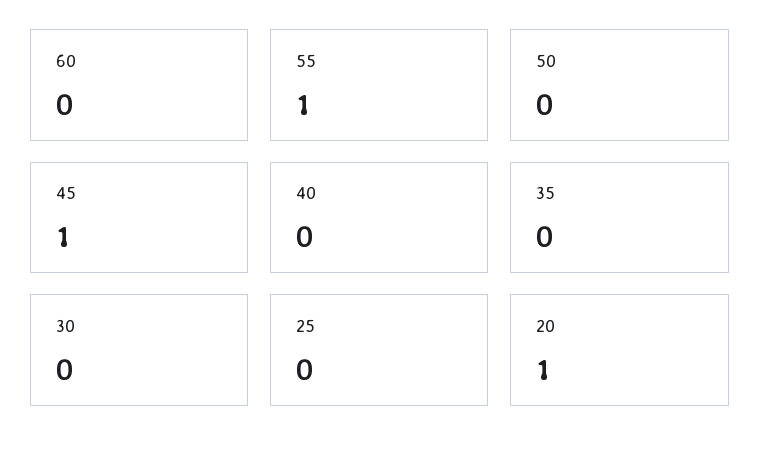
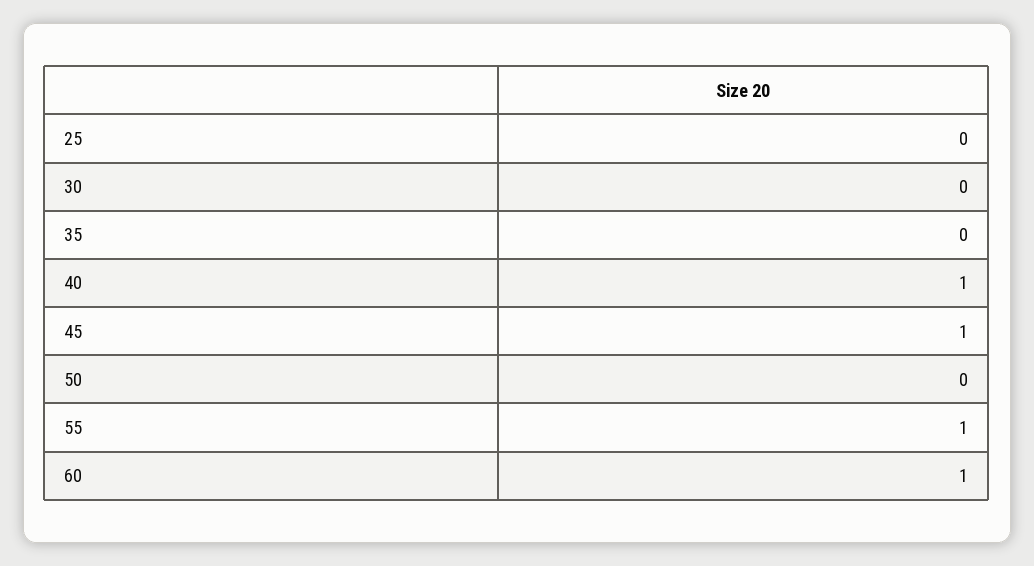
  {
-   "60": 0,
+   "60": 1,
    "55": 1,
    "50": 0,
    "45": 1,
-   "40": 0,
+   "40": 1,
    "35": 0,
    "30": 0,
-   "25": 0,
+   "25": 0
-   "20": 1
  }

